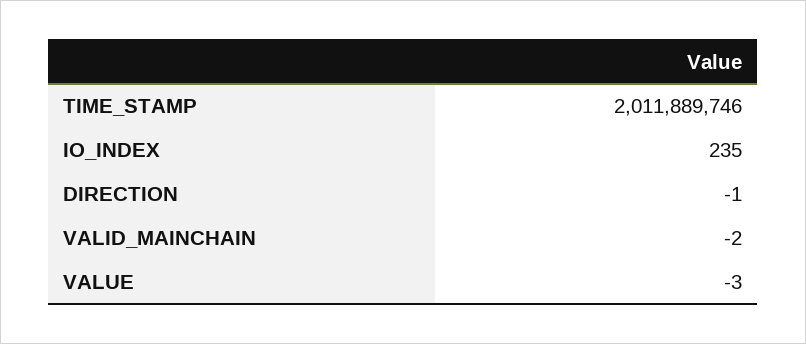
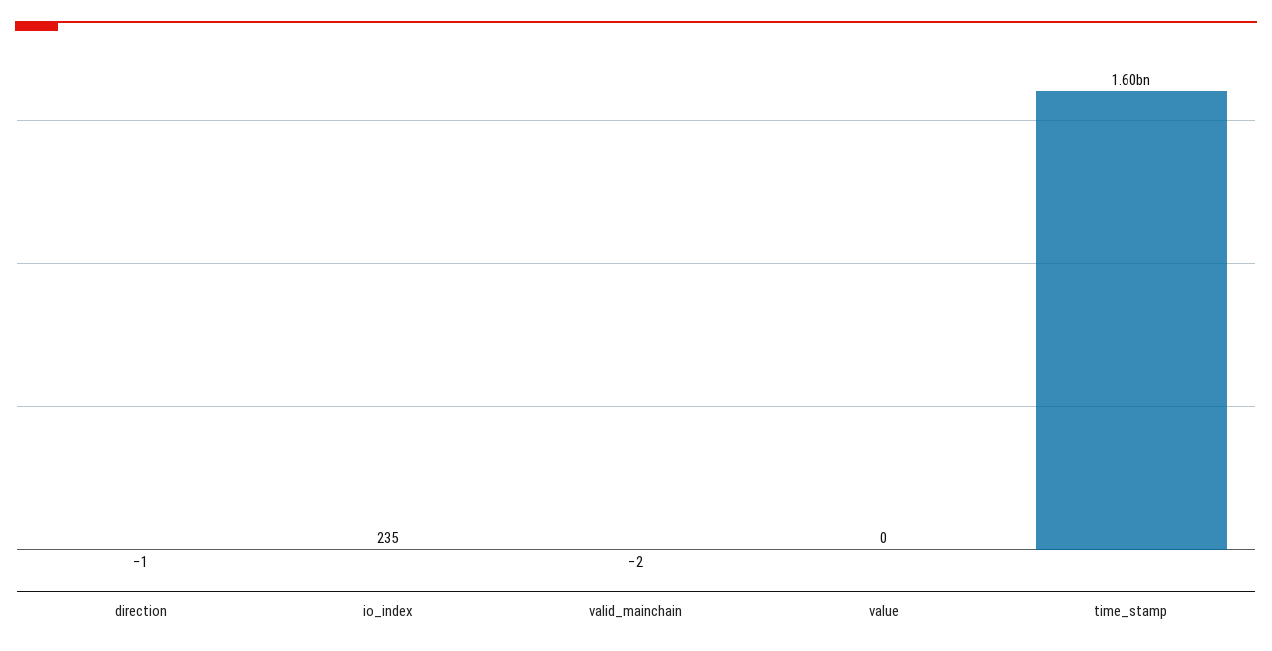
  {
-   "TIME_STAMP": 2011889746,
+   "TIME_STAMP": 1600000000,
    "IO_INDEX": 235,
    "DIRECTION": -1,
    "VALID_MAINCHAIN": -2,
-   "VALUE": -3
+   "VALUE": 0
  }

